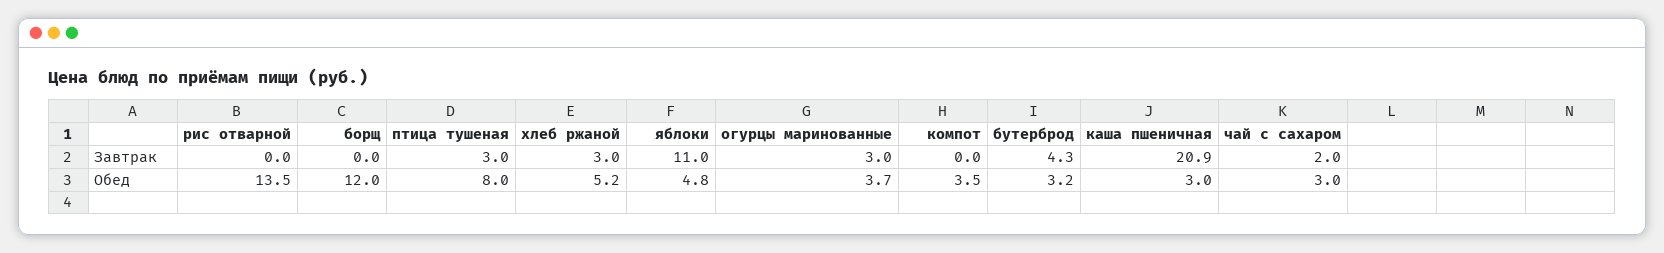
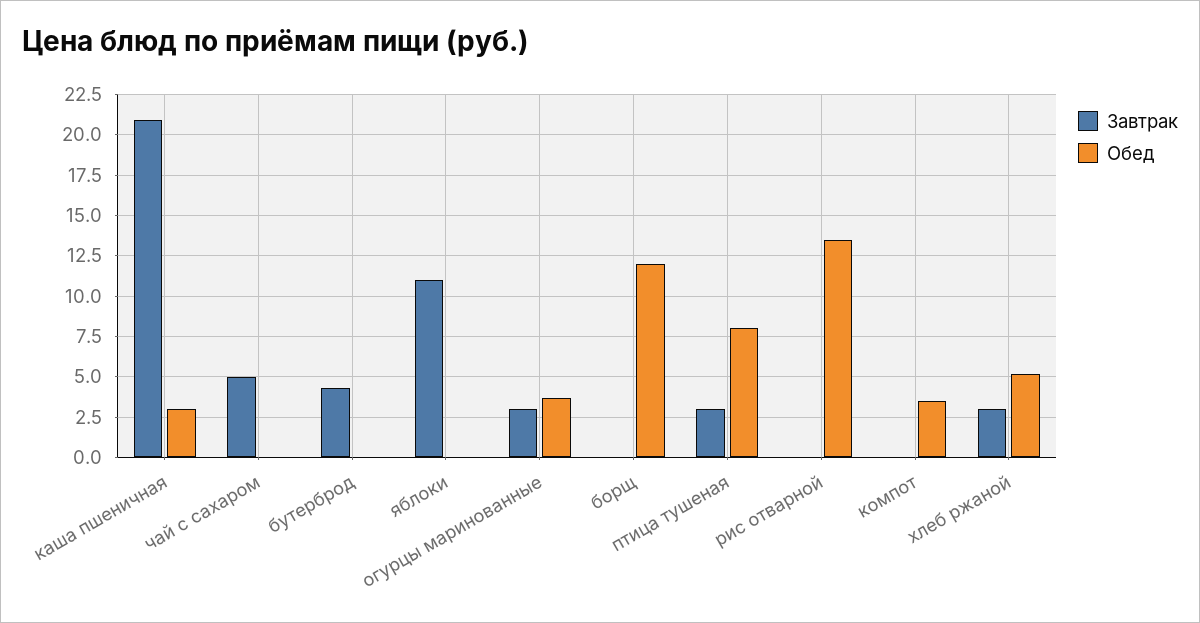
  {
    "Завтрак": {
      "рис отварной": 0,
      "борщ": 0,
      "птица тушеная": 3,
      "хлеб ржаной": 3,
      "яблоки": 11,
      "огурцы маринованные": 3,
      "компот": 0,
      "бутерброд": 4.3,
      "каша пшеничная": 20.9,
-     "чай с сахаром": 2
+     "чай с сахаром": 5
    },
    "Обед": {
      "рис отварной": 13.5,
      "борщ": 12,
      "птица тушеная": 8,
      "хлеб ржаной": 5.2,
-     "яблоки": 4.8,
+     "яблоки": 0,
      "огурцы маринованные": 3.7,
      "компот": 3.5,
-     "бутерброд": 3.2,
+     "бутерброд": 0,
      "каша пшеничная": 3,
-     "чай с сахаром": 3
+     "чай с сахаром": 0
    }
  }

